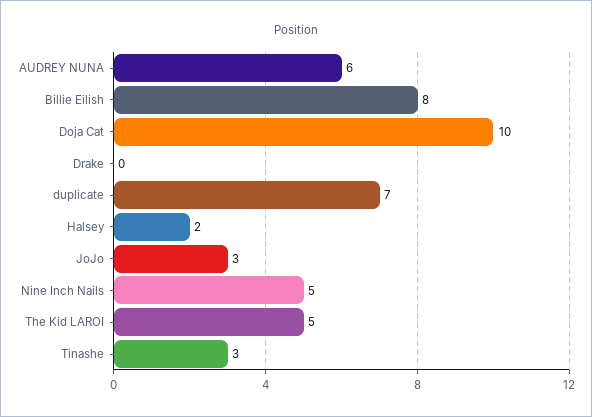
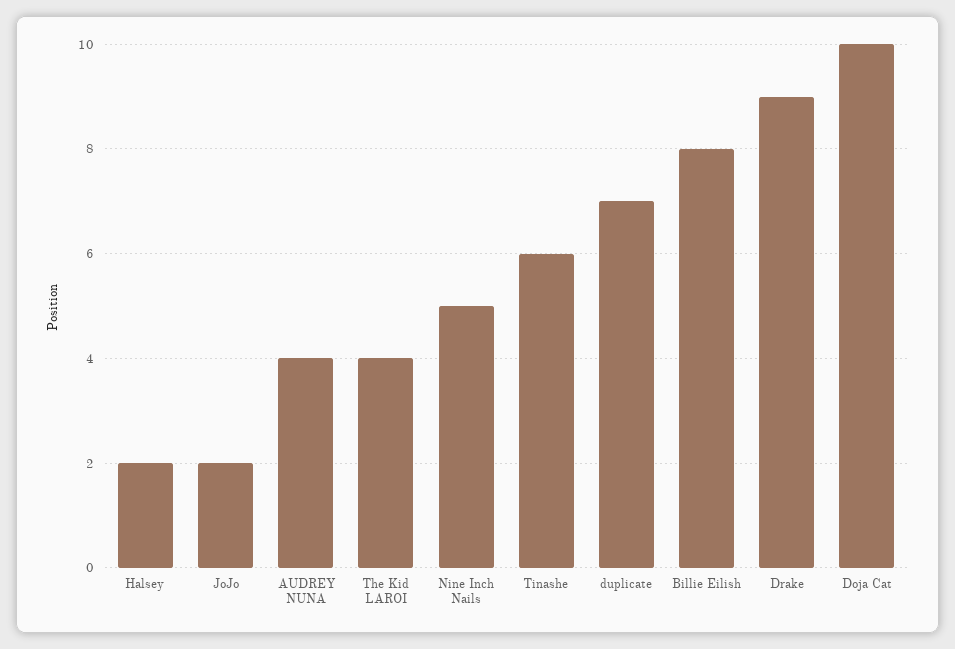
  {
-   "AUDREY NUNA": 6,
+   "AUDREY NUNA": 4,
    "Billie Eilish": 8,
    "Doja Cat": 10,
-   "Drake": 0,
+   "Drake": 9,
    "duplicate": 7,
    "Halsey": 2,
-   "JoJo": 3,
+   "JoJo": 2,
    "Nine Inch Nails": 5,
-   "The Kid LAROI": 5,
+   "The Kid LAROI": 4,
-   "Tinashe": 3
+   "Tinashe": 6
  }

